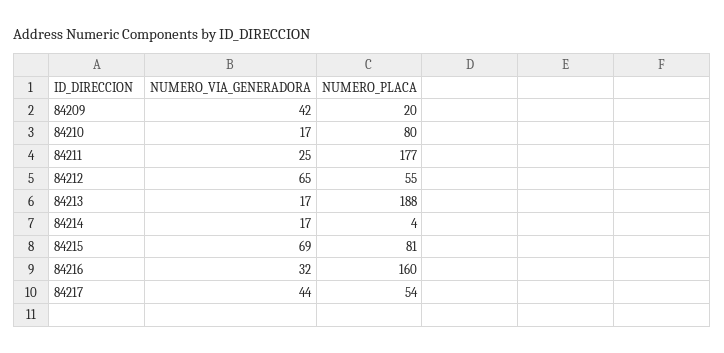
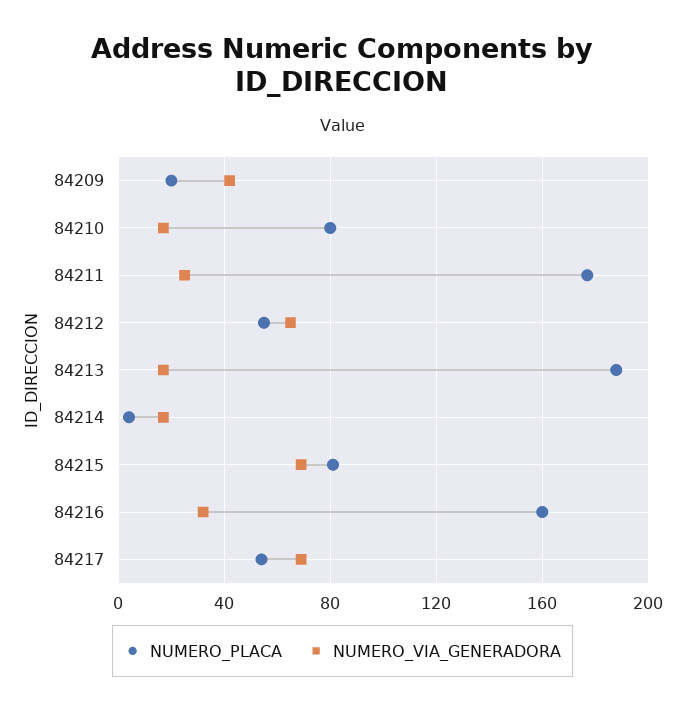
  {
    "NUMERO_VIA_GENERADORA": {
      "84209": 42,
      "84210": 17,
      "84211": 25,
      "84212": 65,
      "84213": 17,
      "84214": 17,
      "84215": 69,
      "84216": 32,
-     "84217": 44
+     "84217": 70
    },
    "NUMERO_PLACA": {
      "84209": 20,
      "84210": 80,
      "84211": 177,
      "84212": 55,
      "84213": 188,
      "84214": 4,
      "84215": 81,
      "84216": 160,
      "84217": 54
    }
  }

